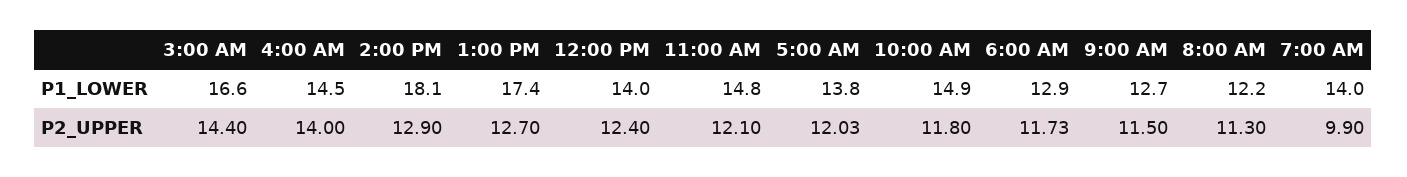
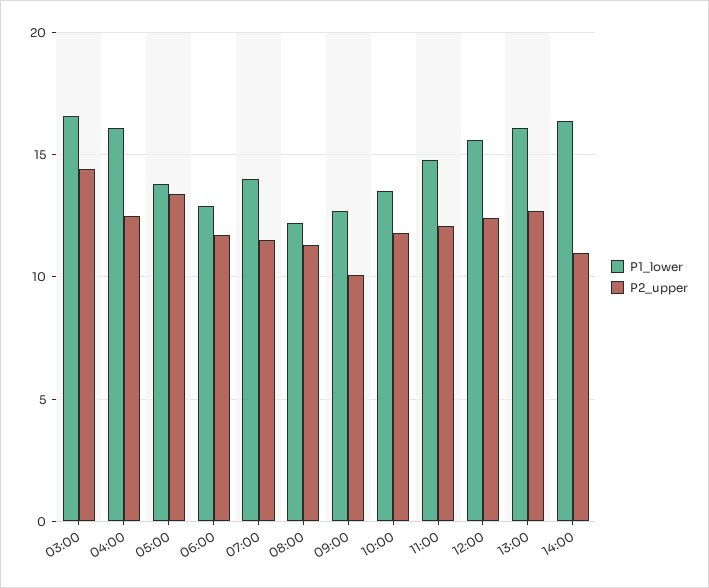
  {
    "P1_LOWER": {
      "3:00 AM": 16.6,
-     "4:00 AM": 14.5,
+     "4:00 AM": 16,
-     "2:00 PM": 18.1,
+     "2:00 PM": 16.5,
-     "1:00 PM": 17.4,
+     "1:00 PM": 16,
-     "12:00 PM": 14,
+     "12:00 PM": 15.5,
      "11:00 AM": 14.8,
      "5:00 AM": 13.8,
-     "10:00 AM": 14.9,
+     "10:00 AM": 13.5,
      "6:00 AM": 12.9,
      "9:00 AM": 12.7,
      "8:00 AM": 12.2,
      "7:00 AM": 14
    },
    "P2_UPPER": {
      "3:00 AM": 14.4,
-     "4:00 AM": 14,
+     "4:00 AM": 12.5,
-     "2:00 PM": 12.9,
+     "2:00 PM": 11,
      "1:00 PM": 12.7,
      "12:00 PM": 12.4,
      "11:00 AM": 12.1,
-     "5:00 AM": 12.03,
+     "5:00 AM": 13.5,
      "10:00 AM": 11.8,
      "6:00 AM": 11.73,
-     "9:00 AM": 11.5,
+     "9:00 AM": 10,
      "8:00 AM": 11.3,
-     "7:00 AM": 9.9
+     "7:00 AM": 11.5
    }
  }

